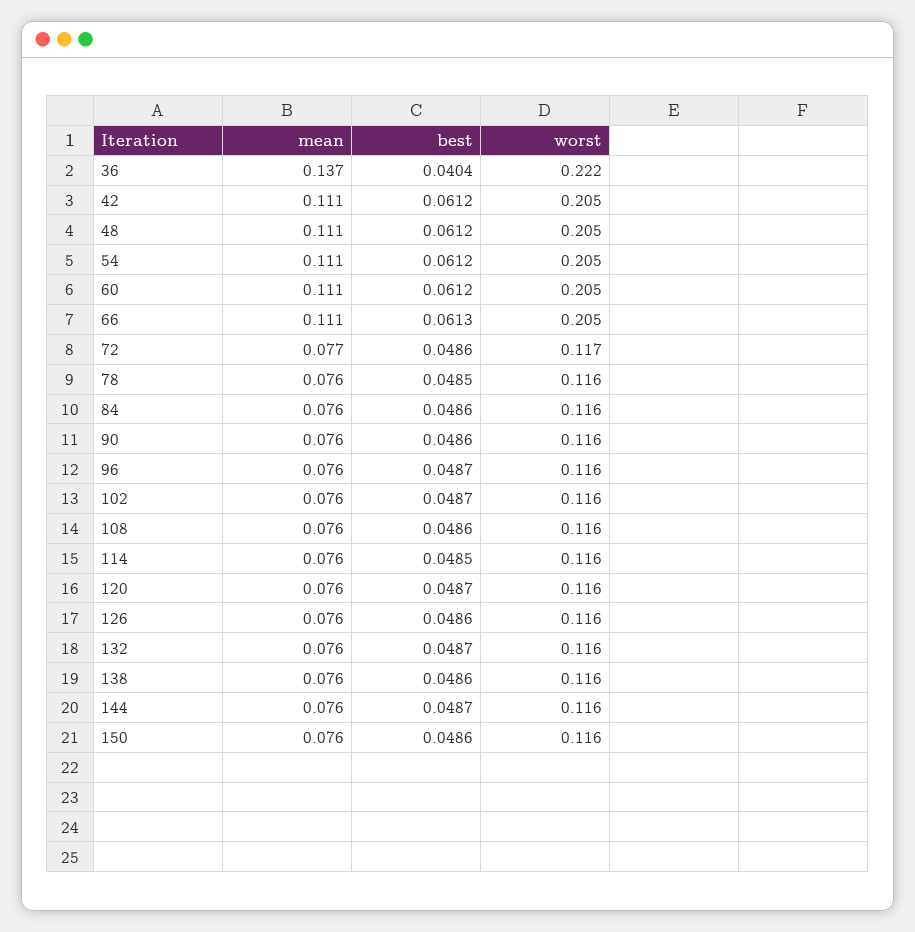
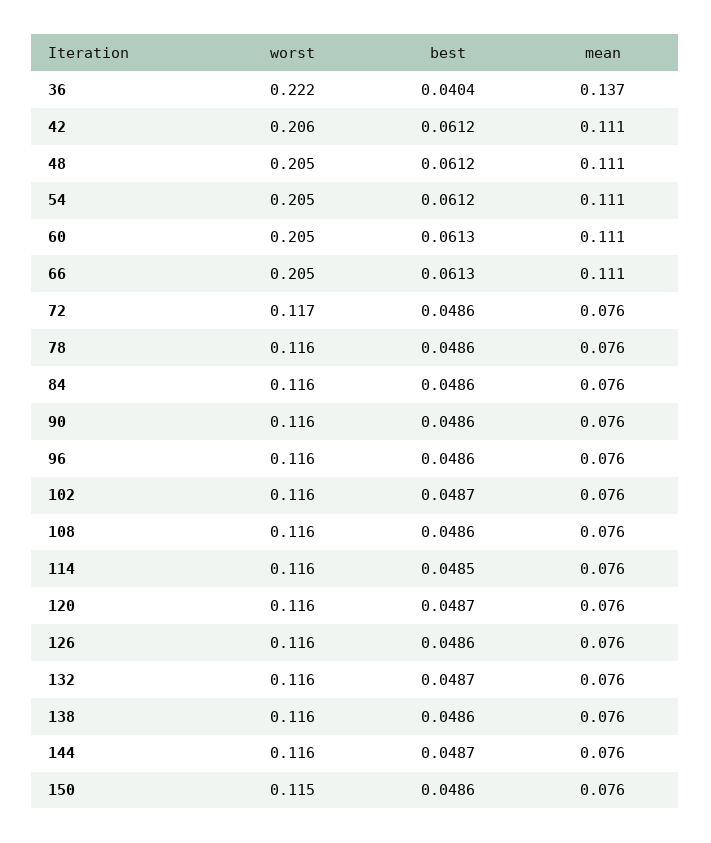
  {
    "mean": {
      "36": 0.137,
      "42": 0.111,
      "48": 0.111,
      "54": 0.111,
      "60": 0.111,
      "66": 0.111,
-     "72": 0.077,
+     "72": 0.076,
      "78": 0.076,
      "84": 0.076,
      "90": 0.076,
      "96": 0.076,
      "102": 0.076,
      "108": 0.076,
      "114": 0.076,
      "120": 0.076,
      "126": 0.076,
      "132": 0.076,
      "138": 0.076,
      "144": 0.076,
      "150": 0.076
    },
    "best": {
      "36": 0.0404,
      "42": 0.0612,
      "48": 0.0612,
      "54": 0.0612,
-     "60": 0.0612,
+     "60": 0.0613,
      "66": 0.0613,
      "72": 0.0486,
-     "78": 0.0485,
+     "78": 0.0486,
      "84": 0.0486,
      "90": 0.0486,
-     "96": 0.0487,
+     "96": 0.0486,
      "102": 0.0487,
      "108": 0.0486,
      "114": 0.0485,
      "120": 0.0487,
      "126": 0.0486,
      "132": 0.0487,
      "138": 0.0486,
      "144": 0.0487,
      "150": 0.0486
    },
    "worst": {
      "36": 0.222,
-     "42": 0.205,
+     "42": 0.206,
      "48": 0.205,
      "54": 0.205,
      "60": 0.205,
      "66": 0.205,
      "72": 0.117,
      "78": 0.116,
      "84": 0.116,
      "90": 0.116,
      "96": 0.116,
      "102": 0.116,
      "108": 0.116,
      "114": 0.116,
      "120": 0.116,
      "126": 0.116,
      "132": 0.116,
      "138": 0.116,
      "144": 0.116,
-     "150": 0.116
+     "150": 0.115
    }
  }

